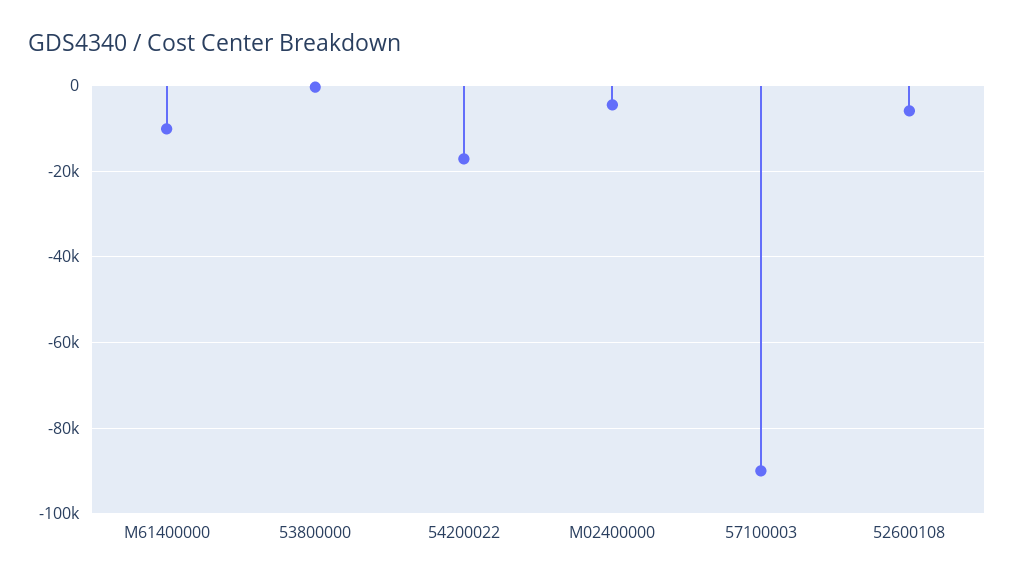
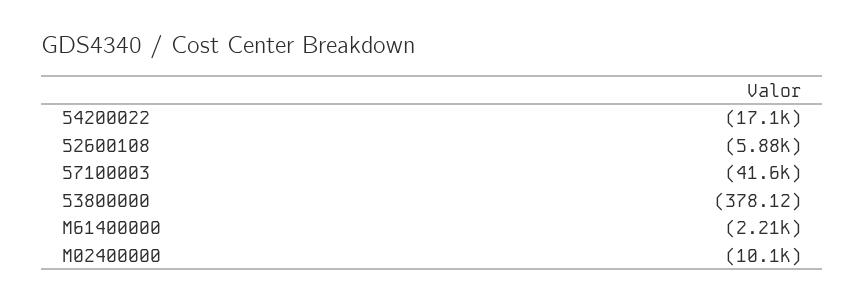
  {
-   "M61400000": -10000,
+   "M61400000": -2210,
    "53800000": -378.12,
    "54200022": -17100,
-   "M02400000": -4000,
+   "M02400000": -10100,
-   "57100003": -90000,
+   "57100003": -41600,
    "52600108": -5880
  }

